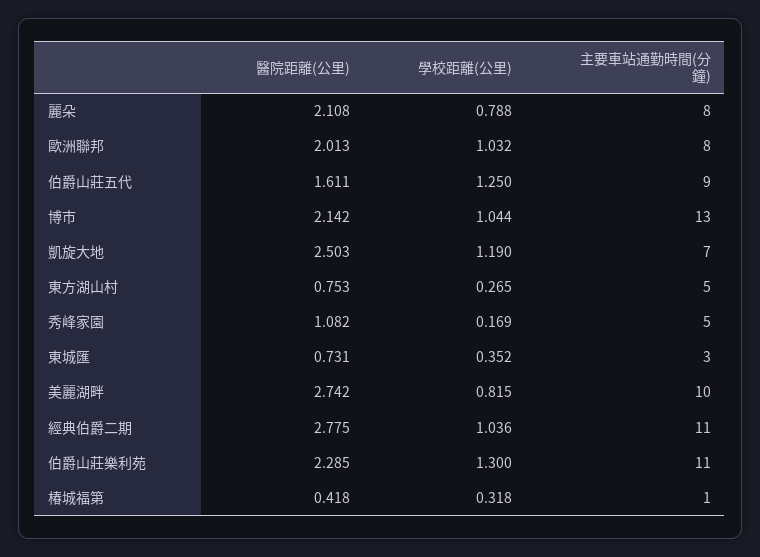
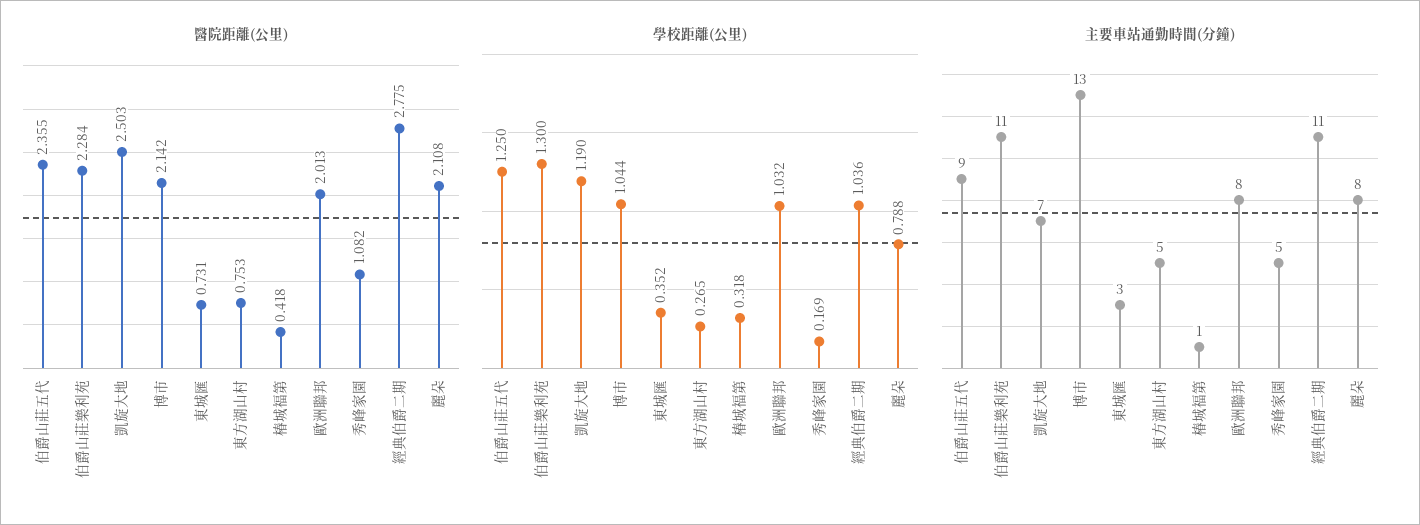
  {
    "醫院距離(公里)": {
      "麗朵": 2.108,
      "歐洲聯邦": 2.013,
-     "伯爵山莊五代": 1.611,
+     "伯爵山莊五代": 2.355,
      "博市": 2.142,
      "凱旋大地": 2.503,
      "東方湖山村": 0.753,
      "秀峰家園": 1.082,
      "東城匯": 0.731,
-     "美麗湖畔": 2.742,
      "經典伯爵二期": 2.775,
-     "伯爵山莊樂利苑": 2.285,
+     "伯爵山莊樂利苑": 2.284,
      "椿城福第": 0.418
    },
    "學校距離(公里)": {
      "麗朵": 0.788,
      "歐洲聯邦": 1.032,
      "伯爵山莊五代": 1.25,
      "博市": 1.044,
      "凱旋大地": 1.19,
      "東方湖山村": 0.265,
      "秀峰家園": 0.169,
      "東城匯": 0.352,
-     "美麗湖畔": 0.815,
      "經典伯爵二期": 1.036,
      "伯爵山莊樂利苑": 1.3,
      "椿城福第": 0.318
    },
    "主要車站通勤時間(分鐘)": {
      "麗朵": 8,
      "歐洲聯邦": 8,
      "伯爵山莊五代": 9,
      "博市": 13,
      "凱旋大地": 7,
      "東方湖山村": 5,
      "秀峰家園": 5,
      "東城匯": 3,
-     "美麗湖畔": 10,
      "經典伯爵二期": 11,
      "伯爵山莊樂利苑": 11,
      "椿城福第": 1
    }
  }

